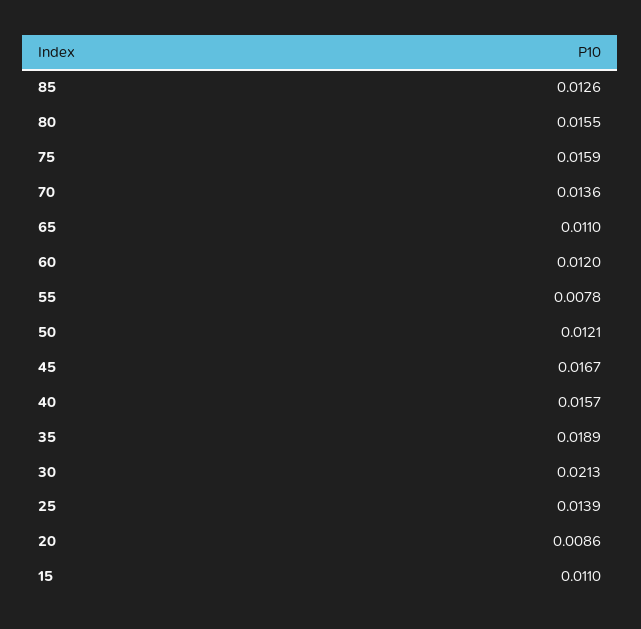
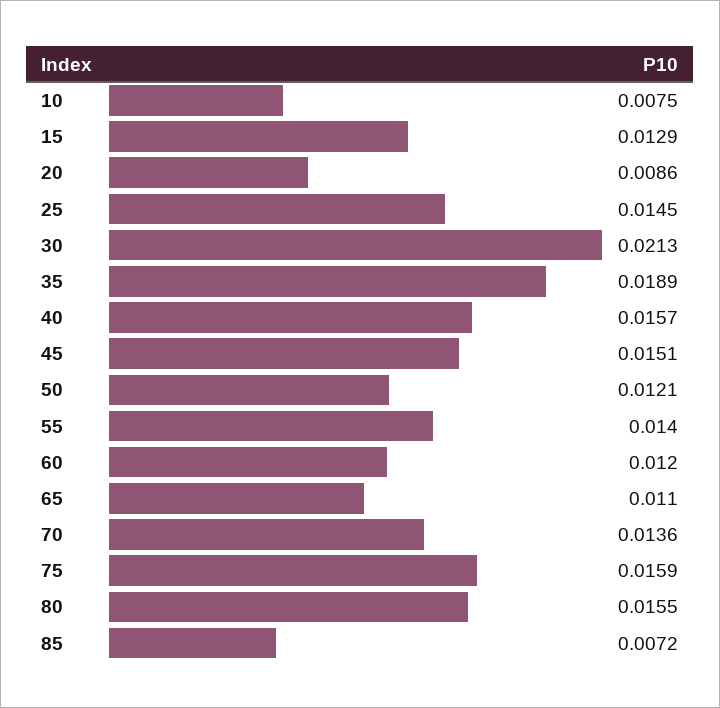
  {
-   "85": 0.0126,
+   "85": 0.0072,
    "80": 0.0155,
    "75": 0.0159,
    "70": 0.0136,
    "65": 0.011,
    "60": 0.012,
-   "55": 0.0078,
+   "55": 0.014,
    "50": 0.0121,
-   "45": 0.0167,
+   "45": 0.0151,
    "40": 0.0157,
    "35": 0.0189,
    "30": 0.0213,
-   "25": 0.0139,
+   "25": 0.0145,
    "20": 0.0086,
-   "15": 0.011
+   "15": 0.0129,
+   "10": 0.0075
  }

